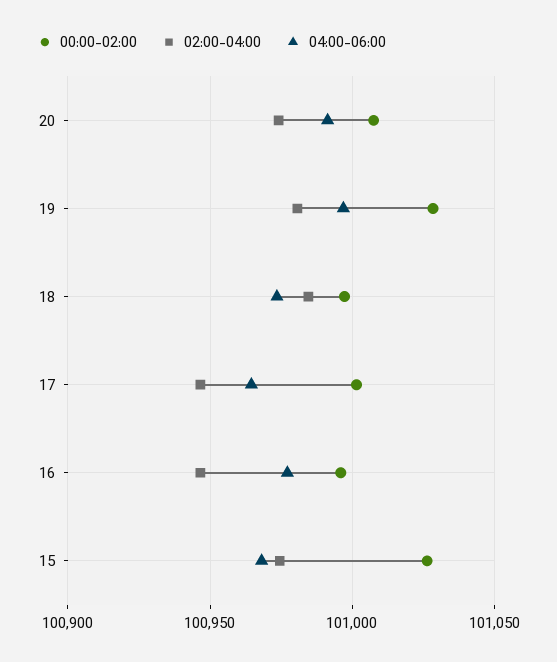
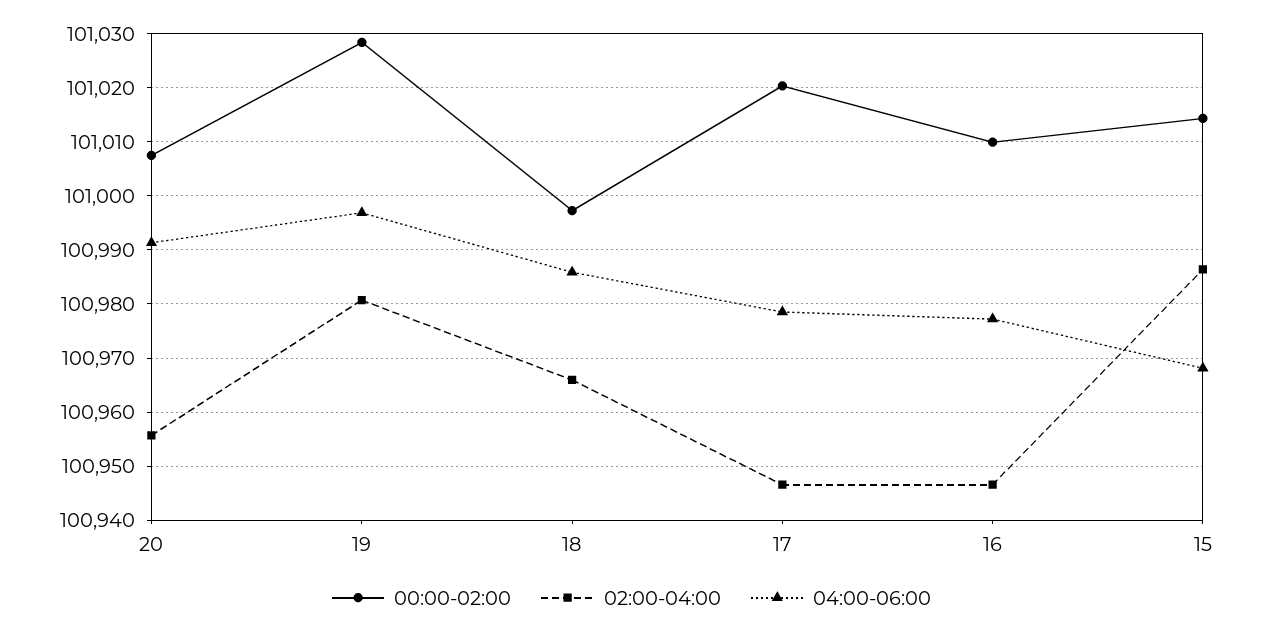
  {
    "00:00-02:00": {
      "20": 101008,
      "19": 101028,
      "18": 100998,
-     "17": 101000,
+     "17": 101020,
-     "16": 100995,
+     "16": 101010,
-     "15": 101025
+     "15": 101014
    },
    "02:00-04:00": {
-     "20": 100975,
+     "20": 100956,
      "19": 100980,
-     "18": 100985,
+     "18": 100966,
      "17": 100946,
      "16": 100946,
-     "15": 100975
+     "15": 100986
    },
    "04:00-06:00": {
      "20": 100992,
      "19": 100996,
-     "18": 100975,
+     "18": 100986,
-     "17": 100965,
+     "17": 100978,
      "16": 100978,
      "15": 100968
    }
  }

